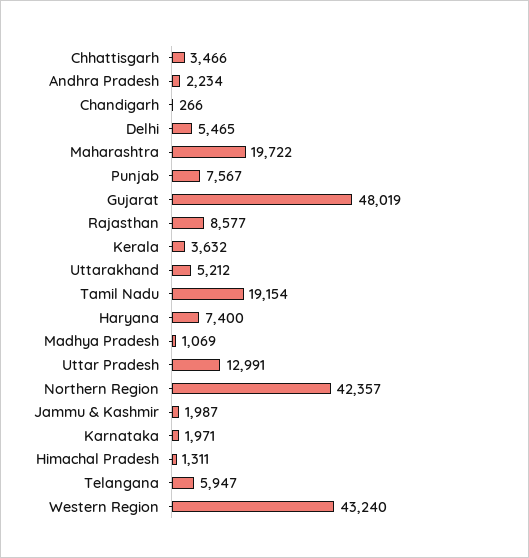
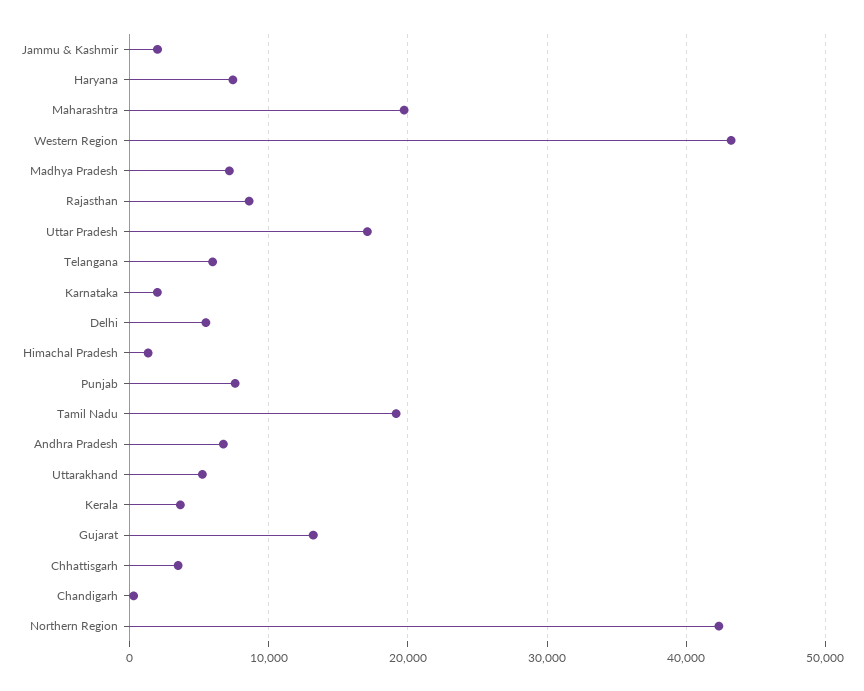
  {
    "Chhattisgarh": 3466,
-   "Andhra Pradesh": 2234,
+   "Andhra Pradesh": 7000,
    "Chandigarh": 266,
    "Delhi": 5465,
    "Maharashtra": 19722,
    "Punjab": 7567,
-   "Gujarat": 48019,
+   "Gujarat": 13000,
    "Rajasthan": 8577,
    "Kerala": 3632,
    "Uttarakhand": 5212,
    "Tamil Nadu": 19154,
    "Haryana": 7400,
-   "Madhya Pradesh": 1069,
+   "Madhya Pradesh": 7000,
-   "Uttar Pradesh": 12991,
+   "Uttar Pradesh": 17000,
    "Northern Region": 42357,
    "Jammu & Kashmir": 1987,
    "Karnataka": 1971,
    "Himachal Pradesh": 1311,
    "Telangana": 5947,
    "Western Region": 43240
  }

